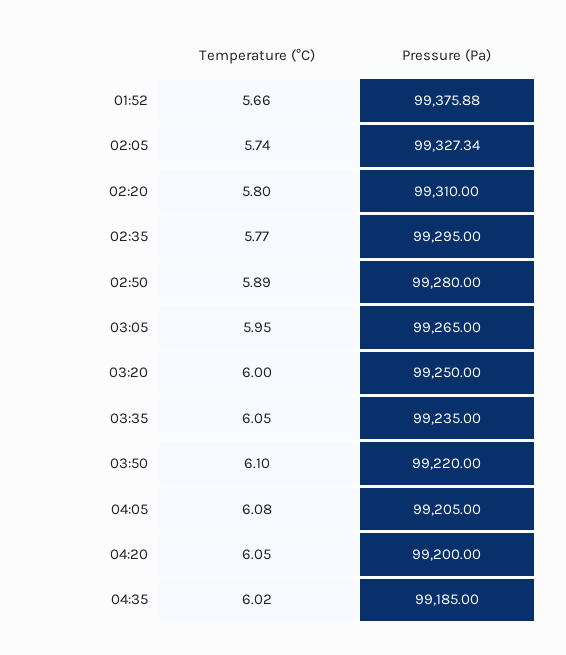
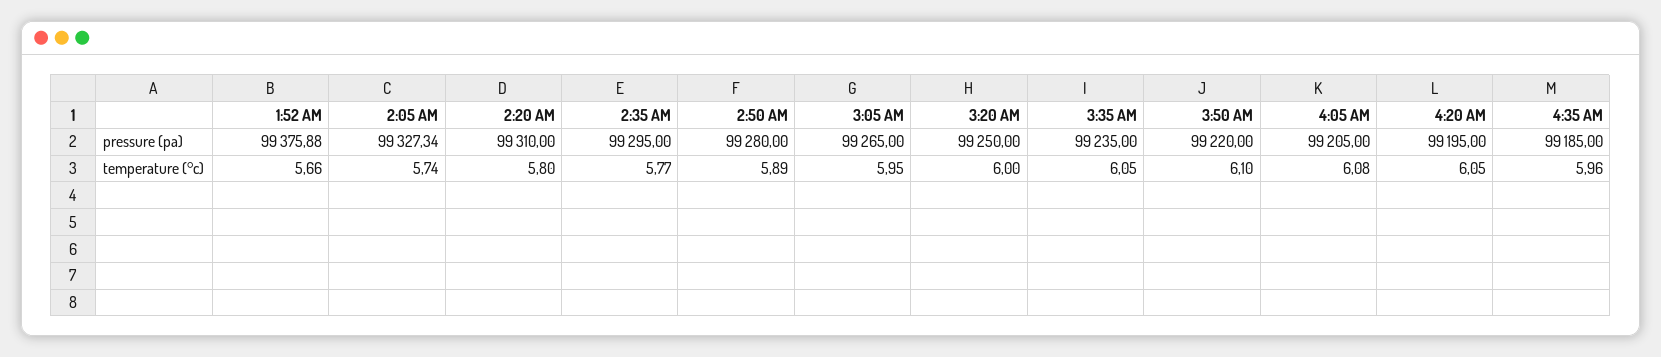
  {
    "Temperature (°C)": {
      "01:52": 5.66,
      "02:05": 5.74,
      "02:20": 5.8,
      "02:35": 5.77,
      "02:50": 5.89,
      "03:05": 5.95,
      "03:20": 6,
      "03:35": 6.05,
      "03:50": 6.1,
      "04:05": 6.08,
      "04:20": 6.05,
-     "04:35": 6.02
+     "04:35": 5.96
    },
    "Pressure (Pa)": {
      "01:52": 99375.88,
      "02:05": 99327.34,
      "02:20": 99310,
      "02:35": 99295,
      "02:50": 99280,
      "03:05": 99265,
      "03:20": 99250,
      "03:35": 99235,
      "03:50": 99220,
      "04:05": 99205,
-     "04:20": 99200,
+     "04:20": 99195,
      "04:35": 99185
    }
  }

